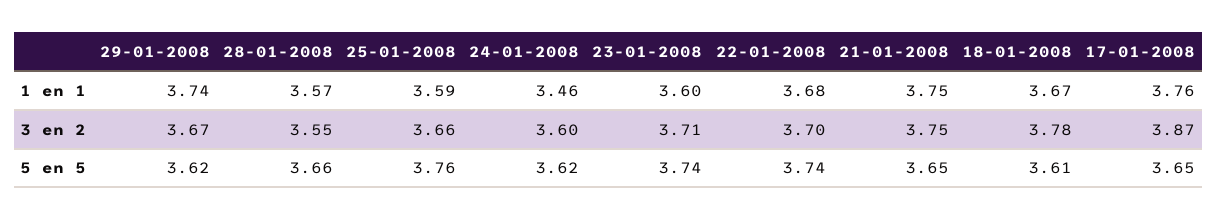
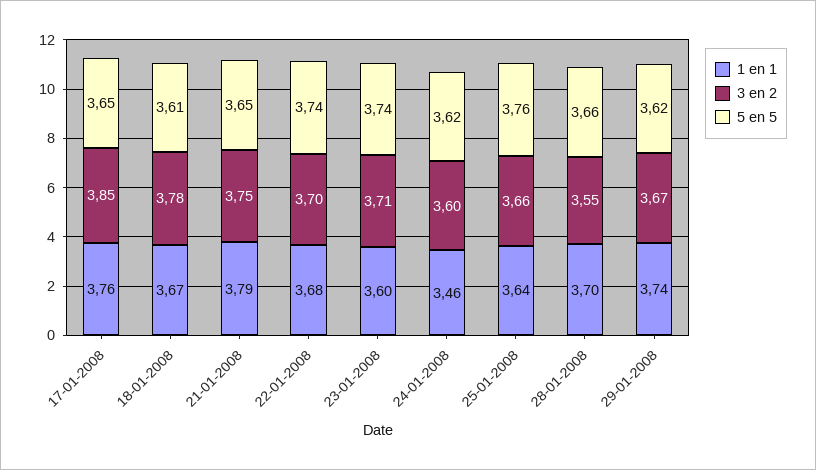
  {
    "1 en 1": {
      "29-01-2008": 3.74,
-     "28-01-2008": 3.57,
+     "28-01-2008": 3.7,
-     "25-01-2008": 3.59,
+     "25-01-2008": 3.64,
      "24-01-2008": 3.46,
      "23-01-2008": 3.6,
      "22-01-2008": 3.68,
-     "21-01-2008": 3.75,
+     "21-01-2008": 3.79,
      "18-01-2008": 3.67,
      "17-01-2008": 3.76
    },
    "3 en 2": {
      "29-01-2008": 3.67,
      "28-01-2008": 3.55,
      "25-01-2008": 3.66,
      "24-01-2008": 3.6,
      "23-01-2008": 3.71,
      "22-01-2008": 3.7,
      "21-01-2008": 3.75,
      "18-01-2008": 3.78,
-     "17-01-2008": 3.87
+     "17-01-2008": 3.85
    },
    "5 en 5": {
      "29-01-2008": 3.62,
      "28-01-2008": 3.66,
      "25-01-2008": 3.76,
      "24-01-2008": 3.62,
      "23-01-2008": 3.74,
      "22-01-2008": 3.74,
      "21-01-2008": 3.65,
      "18-01-2008": 3.61,
      "17-01-2008": 3.65
    }
  }

